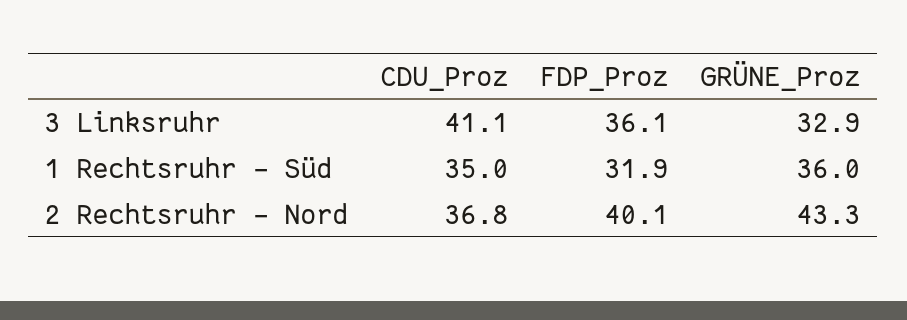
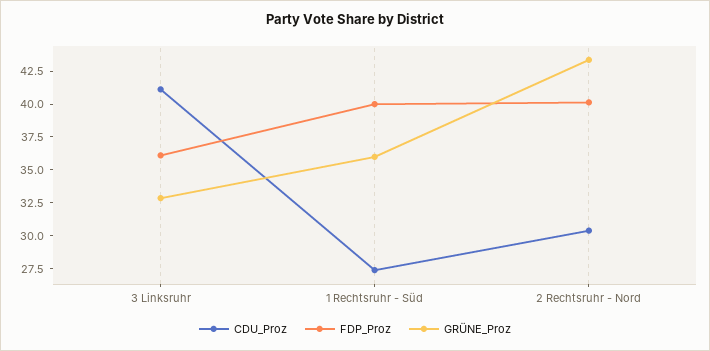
  {
    "CDU_Proz": {
      "3 Linksruhr": 41.1,
-     "1 Rechtsruhr - Süd": 35,
+     "1 Rechtsruhr - Süd": 27.5,
-     "2 Rechtsruhr - Nord": 36.8
+     "2 Rechtsruhr - Nord": 30
    },
    "FDP_Proz": {
      "3 Linksruhr": 36.1,
-     "1 Rechtsruhr - Süd": 31.9,
+     "1 Rechtsruhr - Süd": 40,
      "2 Rechtsruhr - Nord": 40.1
    },
    "GRÜNE_Proz": {
      "3 Linksruhr": 32.9,
      "1 Rechtsruhr - Süd": 36,
      "2 Rechtsruhr - Nord": 43.3
    }
  }

